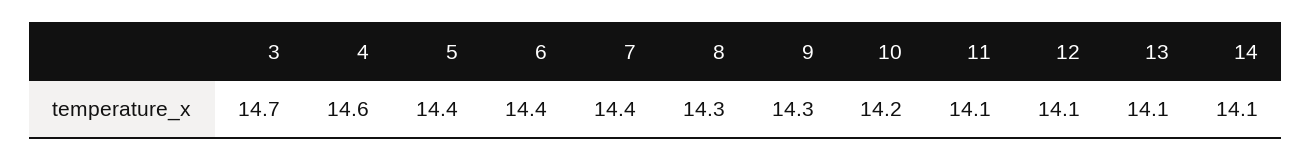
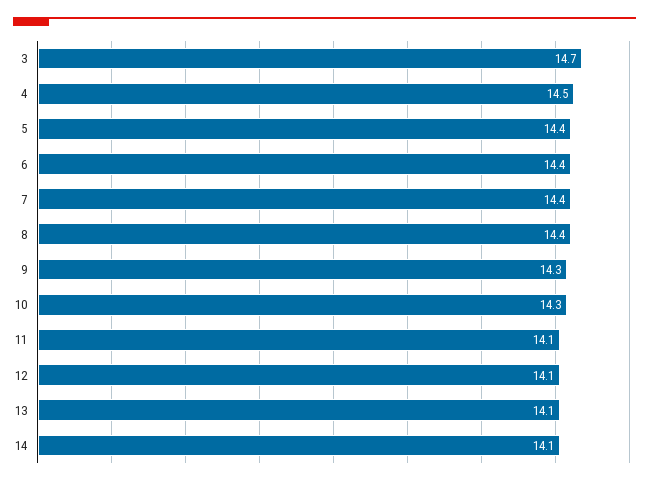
  {
    "3": 14.7,
-   "4": 14.6,
+   "4": 14.5,
    "5": 14.4,
    "6": 14.4,
    "7": 14.4,
-   "8": 14.3,
+   "8": 14.4,
    "9": 14.3,
-   "10": 14.2,
+   "10": 14.3,
    "11": 14.1,
    "12": 14.1,
    "13": 14.1,
    "14": 14.1
  }

